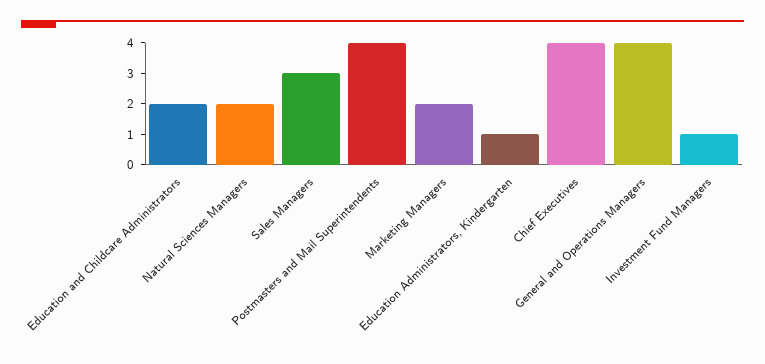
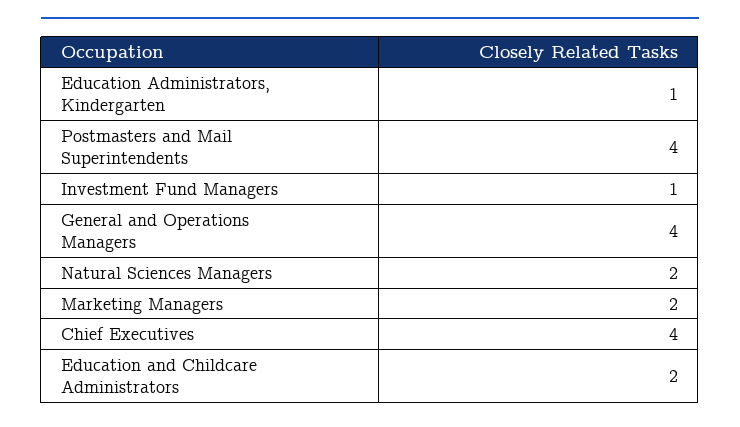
  {
    "Education and Childcare Administrators": 2,
    "Natural Sciences Managers": 2,
-   "Sales Managers": 3,
    "Postmasters and Mail Superintendents": 4,
    "Marketing Managers": 2,
    "Education Administrators, Kindergarten": 1,
    "Chief Executives": 4,
    "General and Operations Managers": 4,
    "Investment Fund Managers": 1
  }

